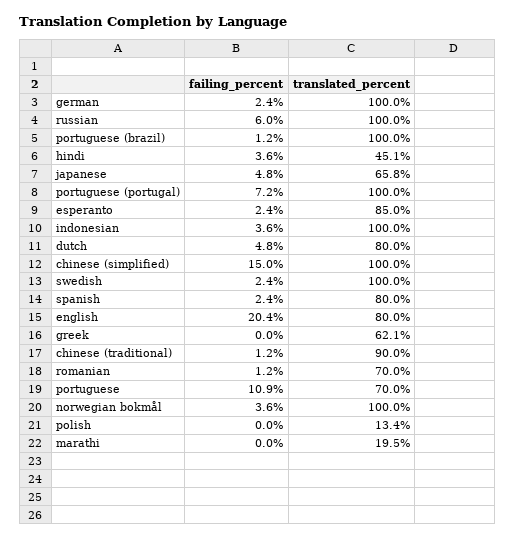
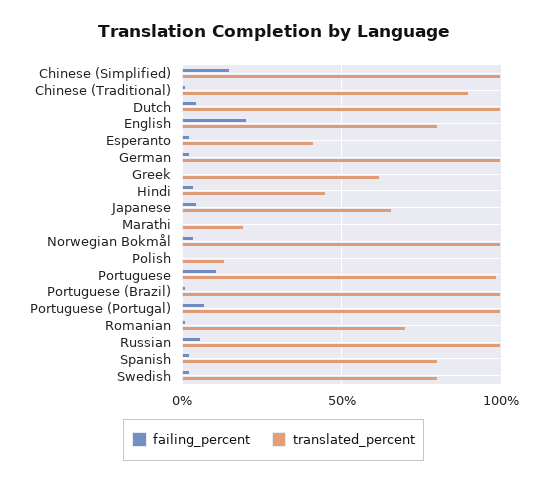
  {
    "failing_percent": {
      "german": 2.4,
      "russian": 6,
      "portuguese (brazil)": 1.2,
      "hindi": 3.6,
      "japanese": 4.8,
      "portuguese (portugal)": 7.2,
      "esperanto": 2.4,
-     "indonesian": 3.6,
      "dutch": 4.8,
      "chinese (simplified)": 15,
      "swedish": 2.4,
      "spanish": 2.4,
      "english": 20.4,
      "greek": 0,
      "chinese (traditional)": 1.2,
      "romanian": 1.2,
      "portuguese": 10.9,
      "norwegian bokmål": 3.6,
      "polish": 0,
      "marathi": 0
    },
    "translated_percent": {
      "german": 100,
      "russian": 100,
      "portuguese (brazil)": 100,
      "hindi": 45.1,
      "japanese": 65.8,
      "portuguese (portugal)": 100,
-     "esperanto": 85,
+     "esperanto": 40,
-     "indonesian": 100,
-     "dutch": 80,
+     "dutch": 100,
      "chinese (simplified)": 100,
-     "swedish": 100,
+     "swedish": 80,
      "spanish": 80,
      "english": 80,
      "greek": 62.1,
      "chinese (traditional)": 90,
      "romanian": 70,
-     "portuguese": 70,
+     "portuguese": 100,
      "norwegian bokmål": 100,
      "polish": 13.4,
      "marathi": 19.5
    }
  }

